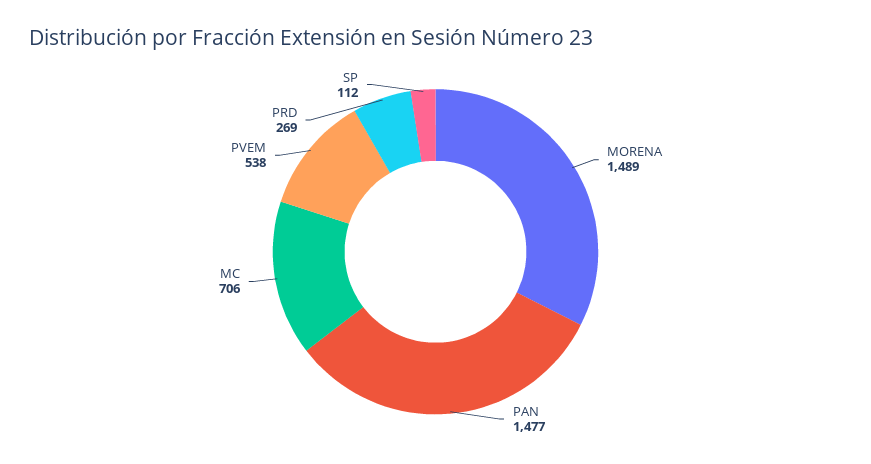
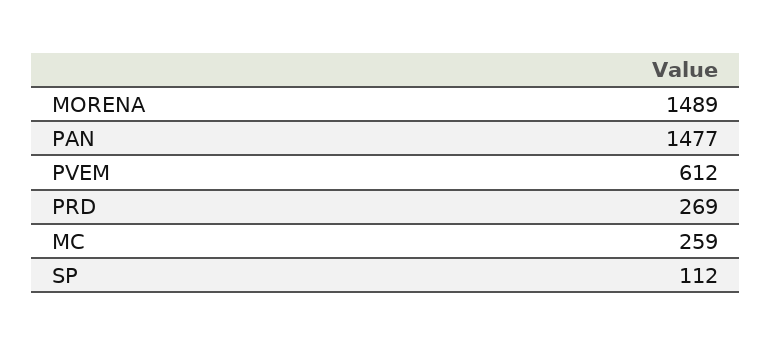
  {
    "MORENA": 1489,
    "PAN": 1477,
-   "MC": 706,
+   "MC": 259,
-   "PVEM": 538,
+   "PVEM": 612,
    "PRD": 269,
    "SP": 112
  }

